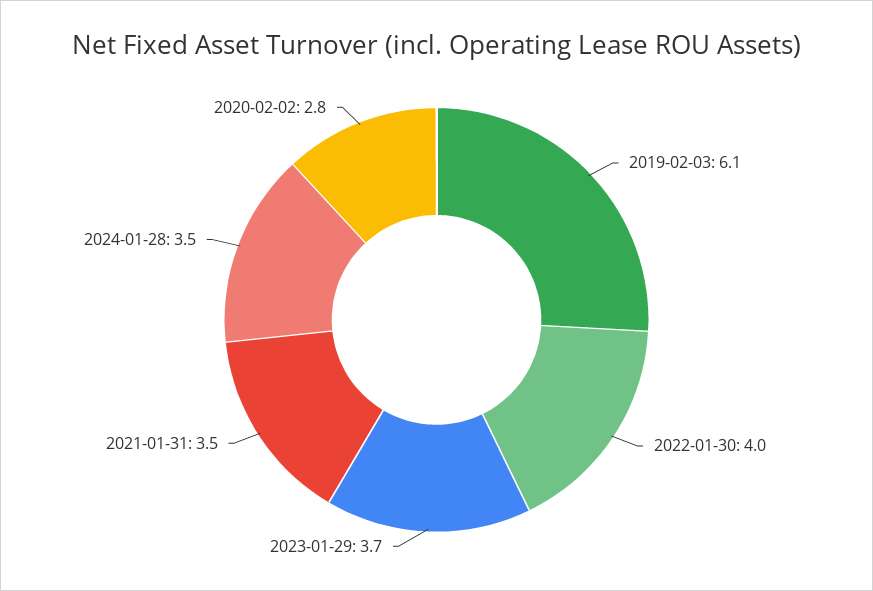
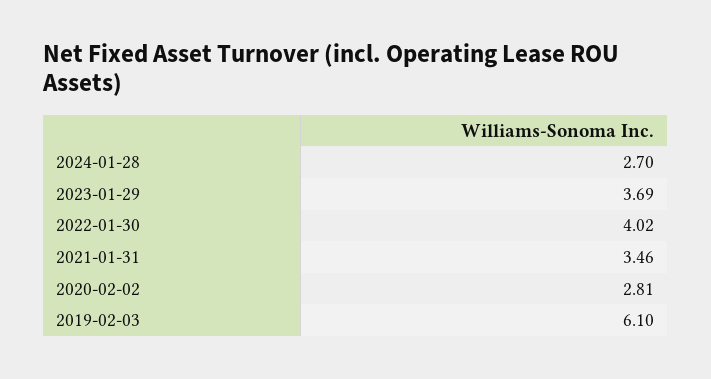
  {
    "2019-02-03": 6.1,
    "2022-01-30": 4.02,
    "2023-01-29": 3.69,
    "2021-01-31": 3.46,
-   "2024-01-28": 3.5,
+   "2024-01-28": 2.7,
    "2020-02-02": 2.81
  }

